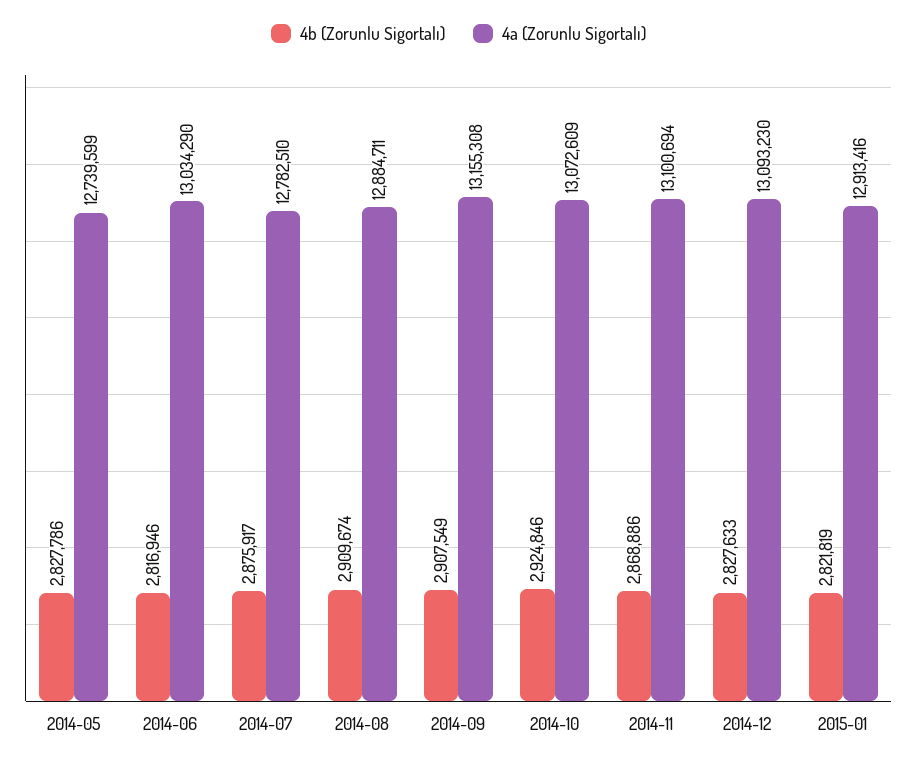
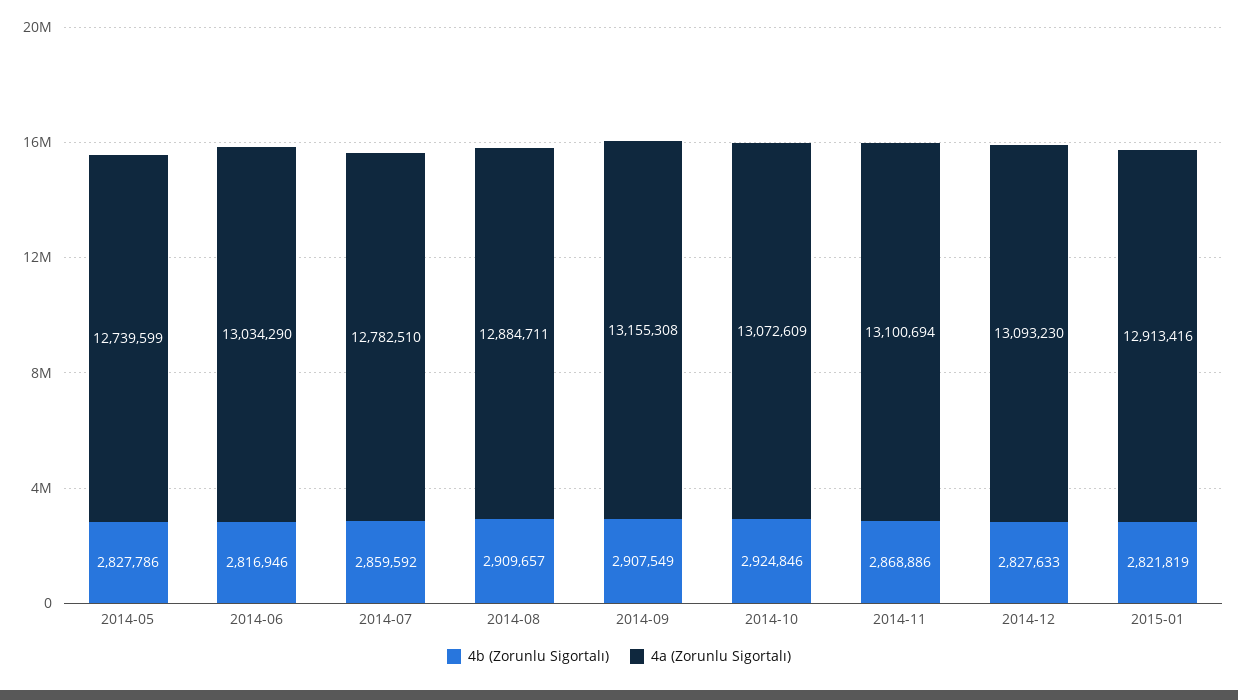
  {
    "4b (Zorunlu Sigortalı)": {
      "2014-05": 2827786,
      "2014-06": 2816946,
-     "2014-07": 2875917,
+     "2014-07": 2859592,
-     "2014-08": 2909674,
+     "2014-08": 2909657,
      "2014-09": 2907549,
      "2014-10": 2924846,
      "2014-11": 2868886,
      "2014-12": 2827633,
      "2015-01": 2821819
    },
    "4a (Zorunlu Sigortalı)": {
      "2014-05": 12739599,
      "2014-06": 13034290,
      "2014-07": 12782510,
      "2014-08": 12884711,
      "2014-09": 13155308,
      "2014-10": 13072609,
      "2014-11": 13100694,
      "2014-12": 13093230,
      "2015-01": 12913416
    }
  }

